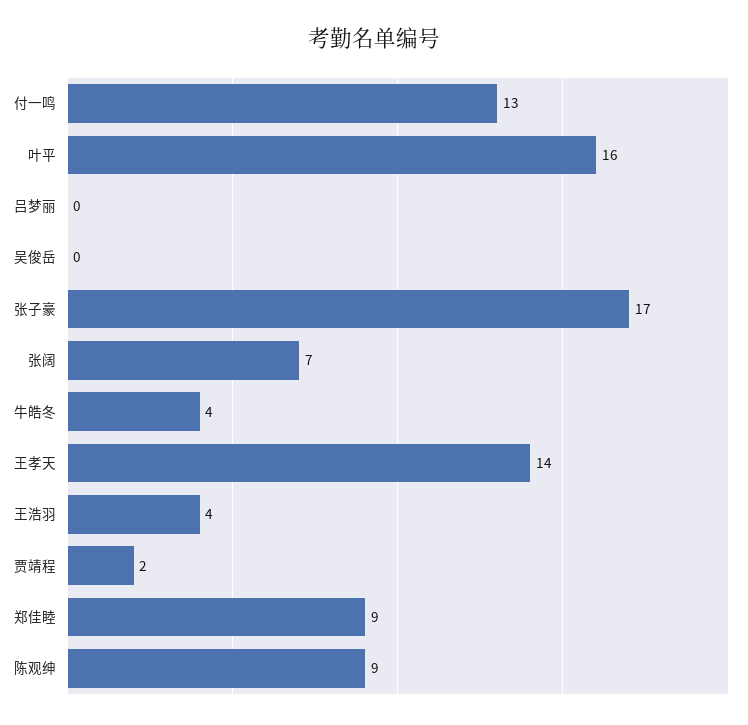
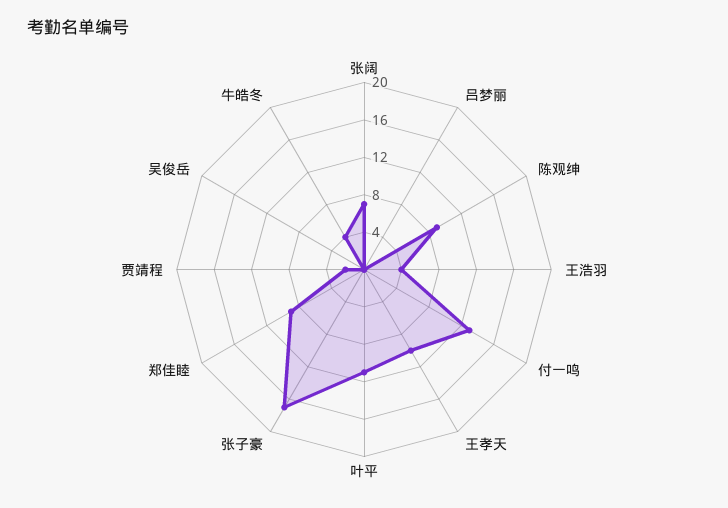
  {
    "付一鸣": 13,
-   "叶平": 16,
+   "叶平": 11,
    "吕梦丽": 0,
    "吴俊岳": 0,
    "张子豪": 17,
    "张阔": 7,
    "牛皓冬": 4,
-   "王孝天": 14,
+   "王孝天": 10,
    "王浩羽": 4,
    "贾靖程": 2,
    "郑佳睦": 9,
    "陈观绅": 9
  }

